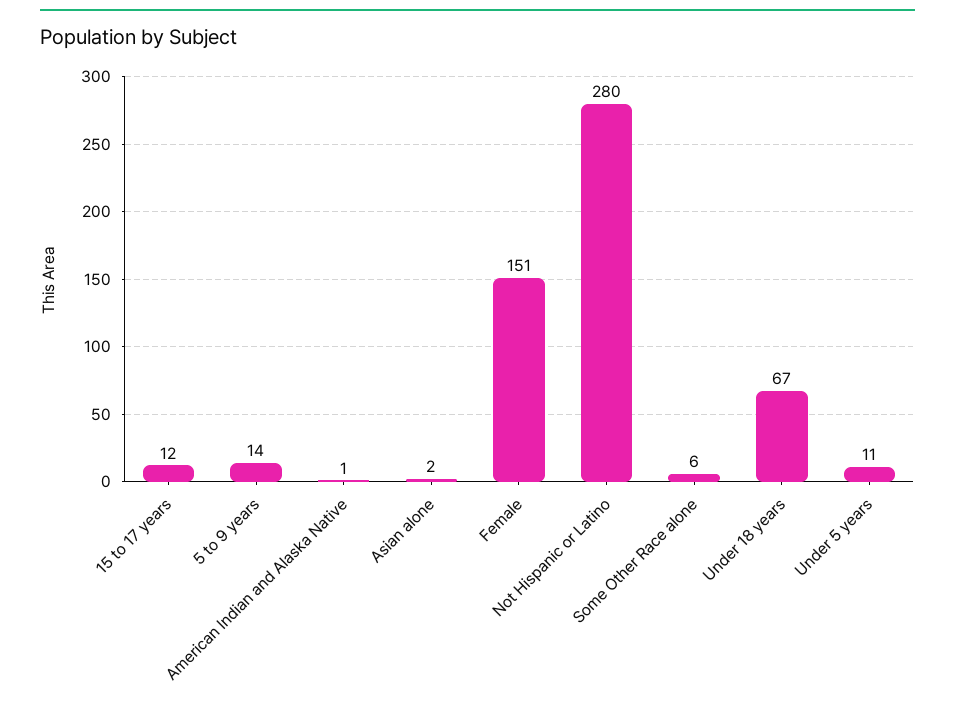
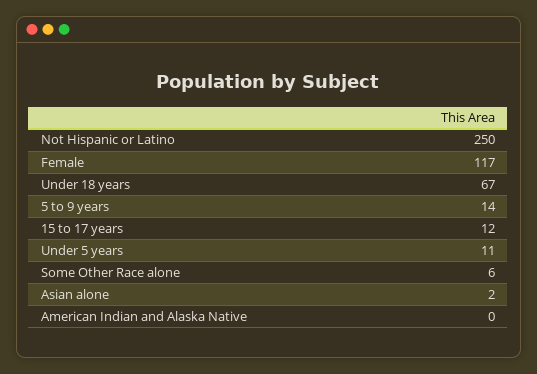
  {
    "15 to 17 years": 12,
    "5 to 9 years": 14,
-   "American Indian and Alaska Native": 1,
+   "American Indian and Alaska Native": 0,
    "Asian alone": 2,
-   "Female": 151,
+   "Female": 117,
-   "Not Hispanic or Latino": 280,
+   "Not Hispanic or Latino": 250,
    "Some Other Race alone": 6,
    "Under 18 years": 67,
    "Under 5 years": 11
  }

